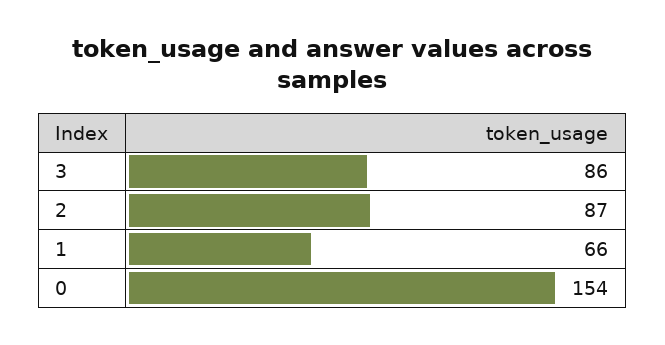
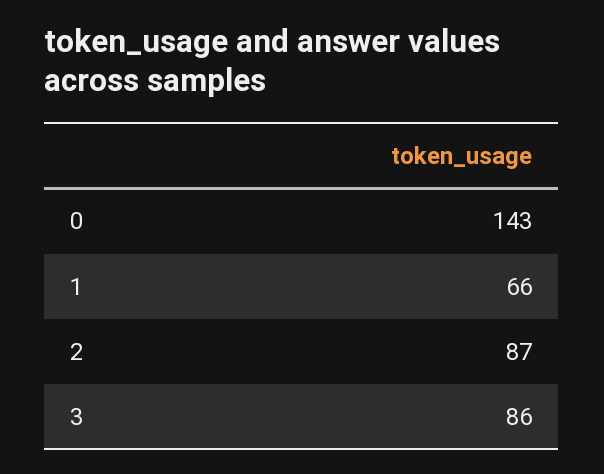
  {
    "3": 86,
    "2": 87,
    "1": 66,
-   "0": 154
+   "0": 143
  }

